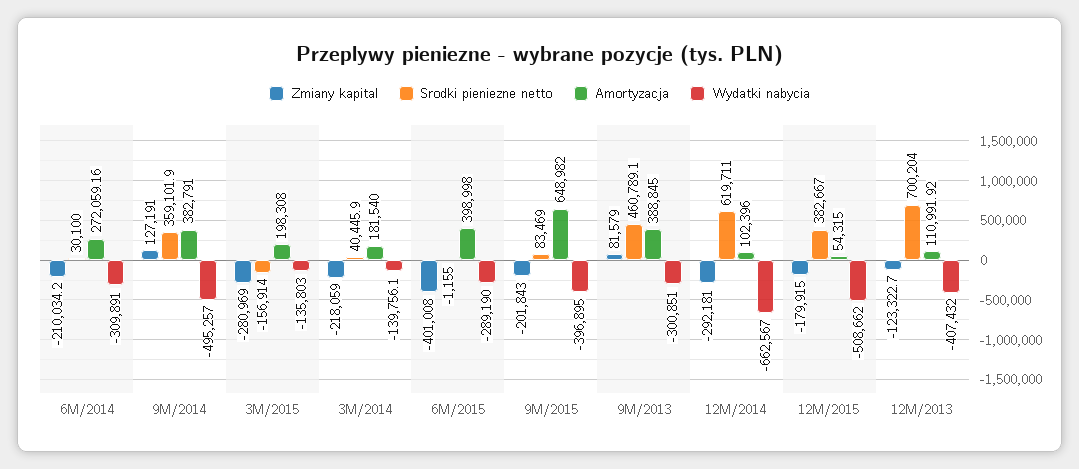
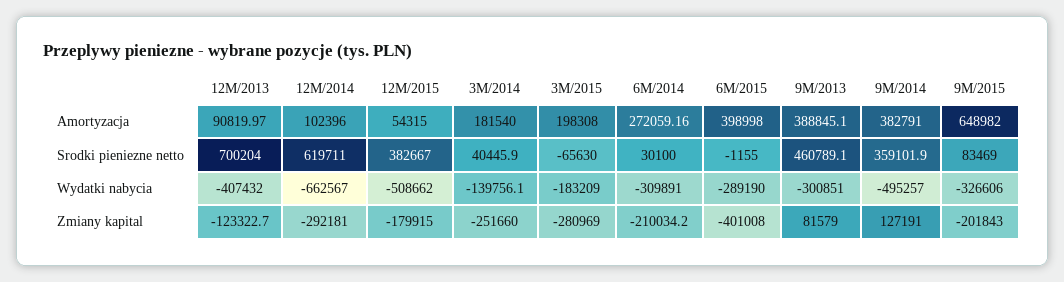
  {
    "Zmiany kapital": {
      "6M/2014": -210034.2,
      "9M/2014": 127191,
      "3M/2015": -280969,
-     "3M/2014": -218059,
+     "3M/2014": -251660,
      "6M/2015": -401008,
      "9M/2015": -201843,
      "9M/2013": 81579,
      "12M/2014": -292181,
      "12M/2015": -179915,
      "12M/2013": -123322.7
    },
    "Srodki pieniezne netto": {
      "6M/2014": 30100,
      "9M/2014": 359101.9,
-     "3M/2015": -156914,
+     "3M/2015": -65630,
      "3M/2014": 40445.9,
      "6M/2015": -1155,
      "9M/2015": 83469,
      "9M/2013": 460789.1,
      "12M/2014": 619711,
      "12M/2015": 382667,
      "12M/2013": 700204
    },
    "Amortyzacja": {
      "6M/2014": 272059.16,
      "9M/2014": 382791,
      "3M/2015": 198308,
      "3M/2014": 181540,
      "6M/2015": 398998,
      "9M/2015": 648982,
-     "9M/2013": 388845,
+     "9M/2013": 388845.1,
      "12M/2014": 102396,
      "12M/2015": 54315,
-     "12M/2013": 110991.92
+     "12M/2013": 90819.97
    },
    "Wydatki nabycia": {
      "6M/2014": -309891,
      "9M/2014": -495257,
-     "3M/2015": -135803,
+     "3M/2015": -183209,
      "3M/2014": -139756.1,
      "6M/2015": -289190,
-     "9M/2015": -396895,
+     "9M/2015": -326606,
      "9M/2013": -300851,
      "12M/2014": -662567,
      "12M/2015": -508662,
      "12M/2013": -407432
    }
  }

